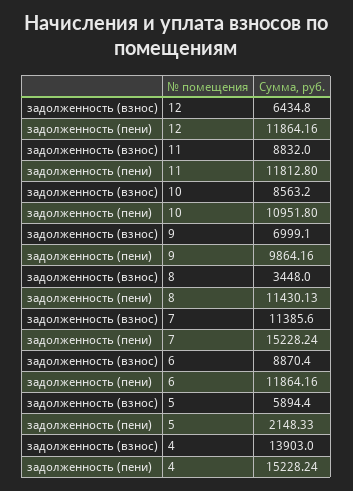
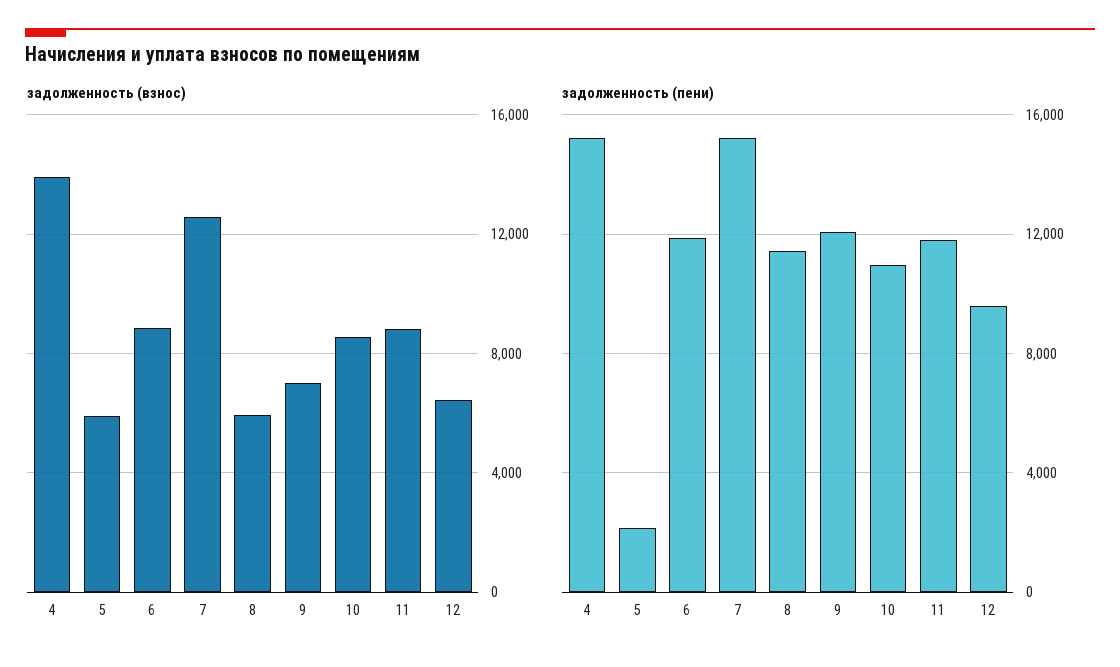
  {
    "задолженность (взнос)": {
      "12": 6434.8,
      "11": 8832,
      "10": 8563.2,
      "9": 6999.1,
-     "8": 3448,
+     "8": 6000,
-     "7": 11385.6,
+     "7": 12500,
      "6": 8870.4,
      "5": 5894.4,
      "4": 13903
    },
    "задолженность (пени)": {
-     "12": 11864.16,
+     "12": 9500,
      "11": 11812.8,
      "10": 10951.8,
-     "9": 9864.16,
+     "9": 12000,
      "8": 11430.13,
      "7": 15228.24,
      "6": 11864.16,
      "5": 2148.33,
      "4": 15228.24
    }
  }

